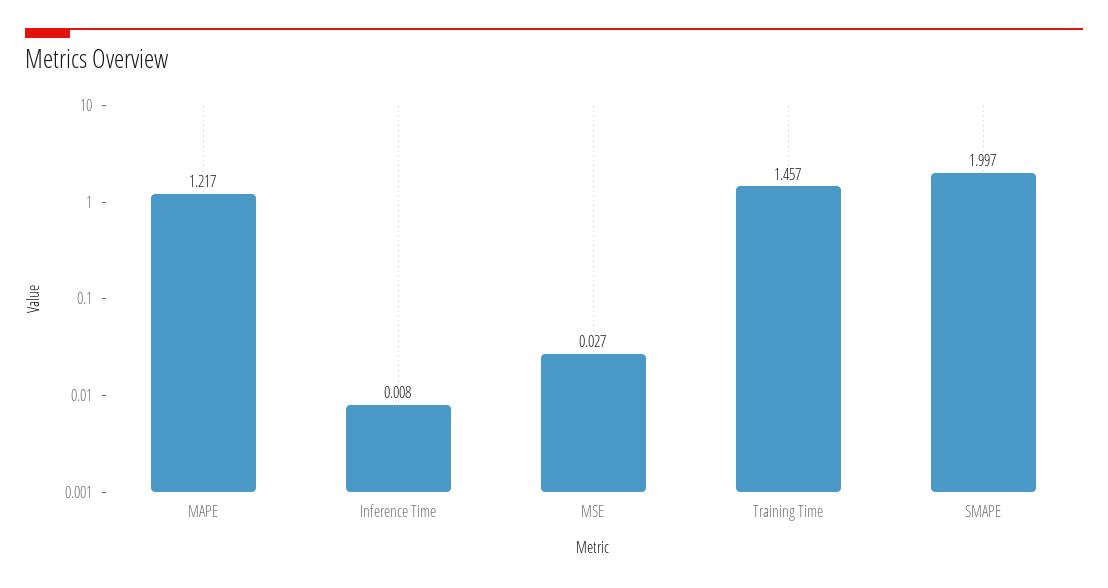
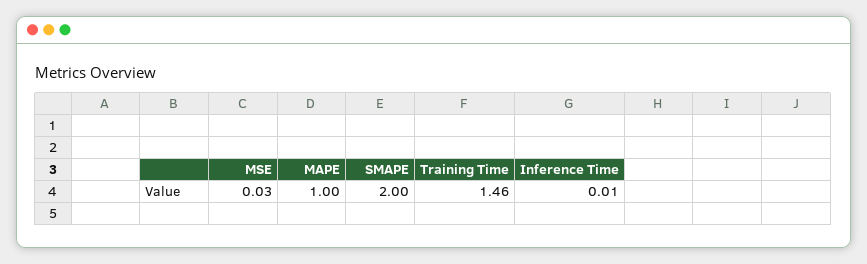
  {
-   "MAPE": 1.217,
+   "MAPE": 1,
    "Inference Time": 0.008,
    "MSE": 0.027,
    "Training Time": 1.457,
    "SMAPE": 1.997
  }

